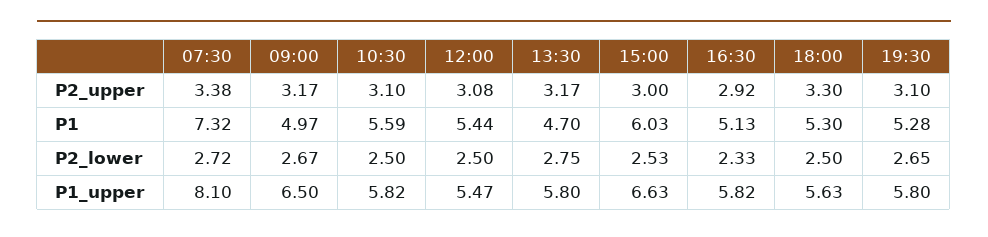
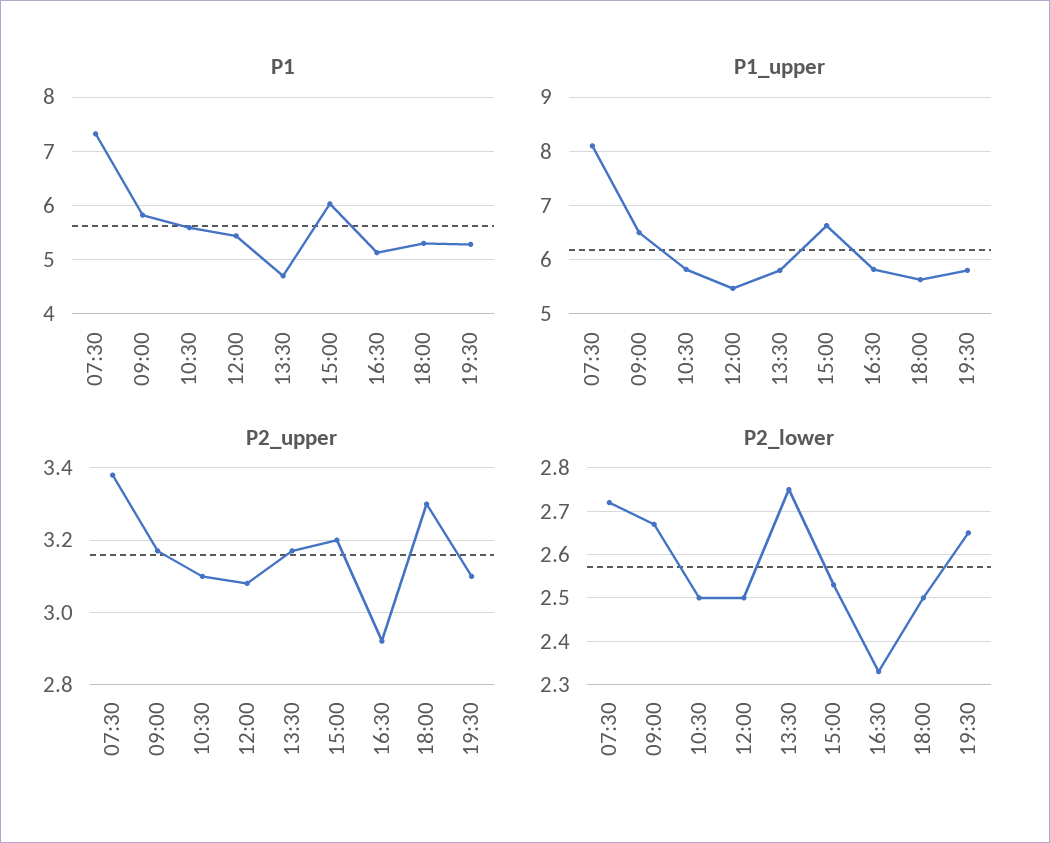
  {
    "P2_upper": {
      "07:30": 3.38,
      "09:00": 3.17,
      "10:30": 3.1,
      "12:00": 3.08,
      "13:30": 3.17,
-     "15:00": 3,
+     "15:00": 3.2,
      "16:30": 2.92,
      "18:00": 3.3,
      "19:30": 3.1
    },
    "P1": {
      "07:30": 7.32,
-     "09:00": 4.97,
+     "09:00": 5.8,
      "10:30": 5.59,
      "12:00": 5.44,
      "13:30": 4.7,
      "15:00": 6.03,
      "16:30": 5.13,
      "18:00": 5.3,
      "19:30": 5.28
    },
    "P2_lower": {
      "07:30": 2.72,
      "09:00": 2.67,
      "10:30": 2.5,
      "12:00": 2.5,
      "13:30": 2.75,
      "15:00": 2.53,
      "16:30": 2.33,
      "18:00": 2.5,
      "19:30": 2.65
    },
    "P1_upper": {
      "07:30": 8.1,
      "09:00": 6.5,
      "10:30": 5.82,
      "12:00": 5.47,
      "13:30": 5.8,
      "15:00": 6.63,
      "16:30": 5.82,
      "18:00": 5.63,
      "19:30": 5.8
    }
  }

